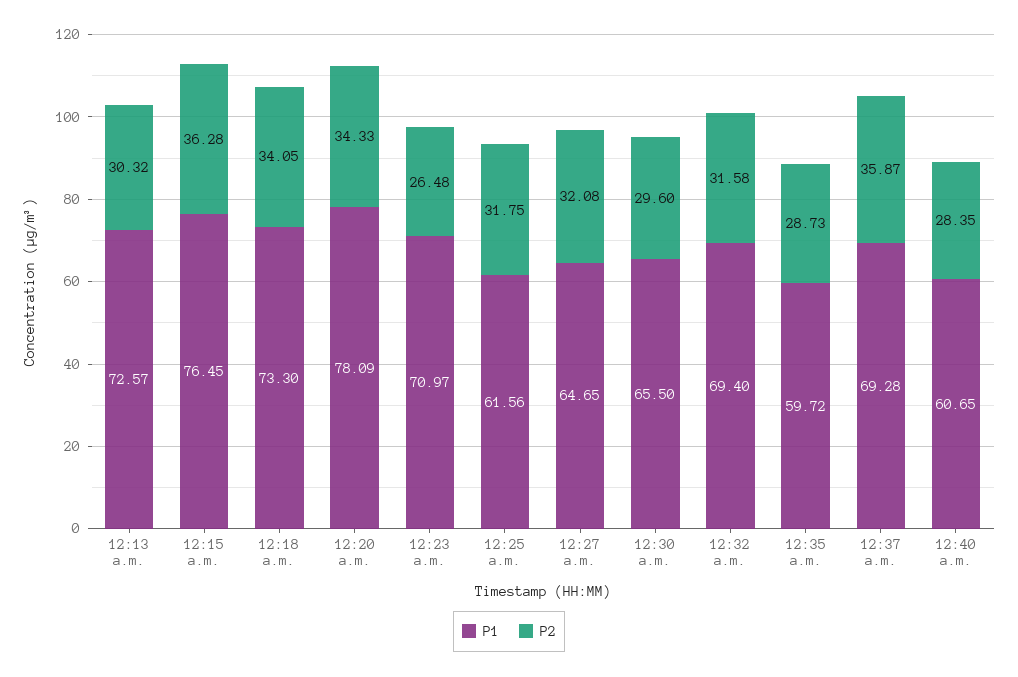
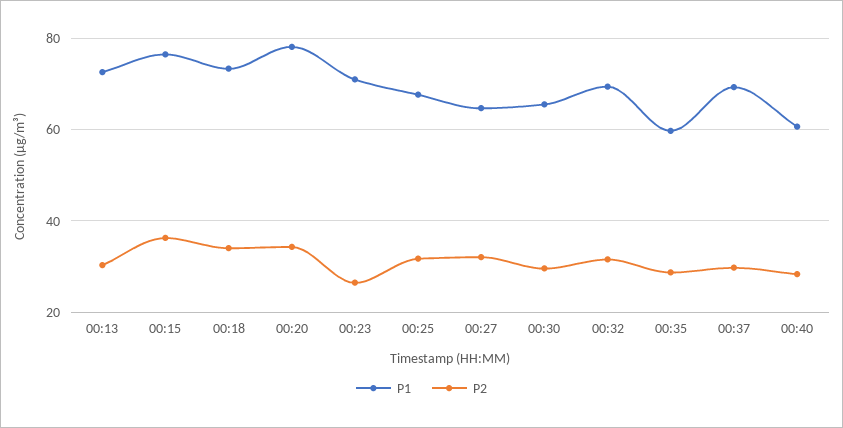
  {
    "P1": {
      "12:13 a.m.": 72.57,
      "12:15 a.m.": 76.45,
      "12:18 a.m.": 73.3,
      "12:20 a.m.": 78.09,
      "12:23 a.m.": 70.97,
-     "12:25 a.m.": 61.56,
+     "12:25 a.m.": 68,
      "12:27 a.m.": 64.65,
      "12:30 a.m.": 65.5,
      "12:32 a.m.": 69.4,
      "12:35 a.m.": 59.72,
      "12:37 a.m.": 69.28,
      "12:40 a.m.": 60.65
    },
    "P2": {
      "12:13 a.m.": 30.32,
      "12:15 a.m.": 36.28,
      "12:18 a.m.": 34.05,
      "12:20 a.m.": 34.33,
      "12:23 a.m.": 26.48,
      "12:25 a.m.": 31.75,
      "12:27 a.m.": 32.08,
      "12:30 a.m.": 29.6,
      "12:32 a.m.": 31.58,
      "12:35 a.m.": 28.73,
-     "12:37 a.m.": 35.87,
+     "12:37 a.m.": 30,
      "12:40 a.m.": 28.35
    }
  }

